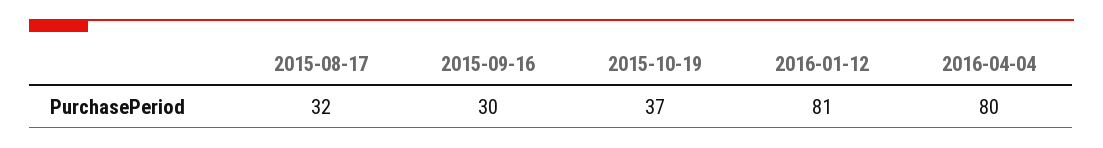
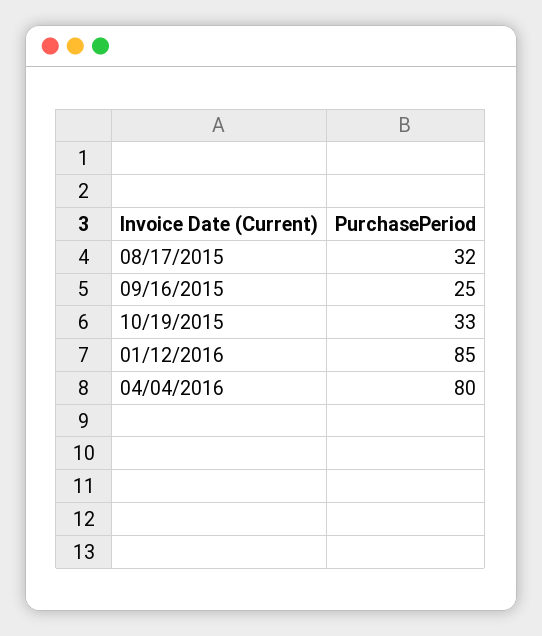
  {
    "2015-08-17": 32,
-   "2015-09-16": 30,
+   "2015-09-16": 25,
-   "2015-10-19": 37,
+   "2015-10-19": 33,
-   "2016-01-12": 81,
+   "2016-01-12": 85,
    "2016-04-04": 80
  }

